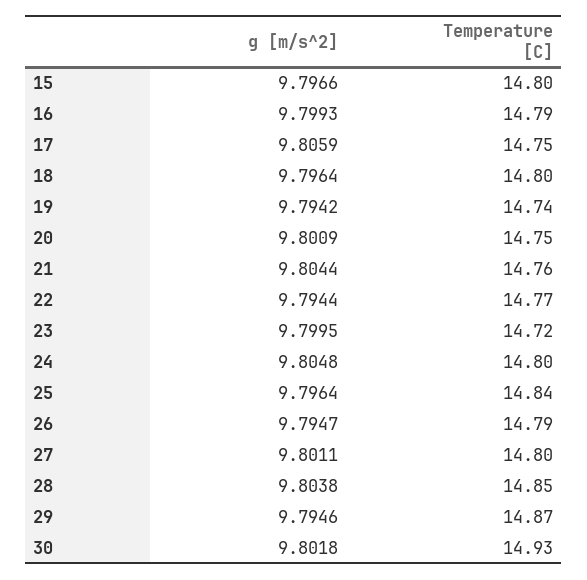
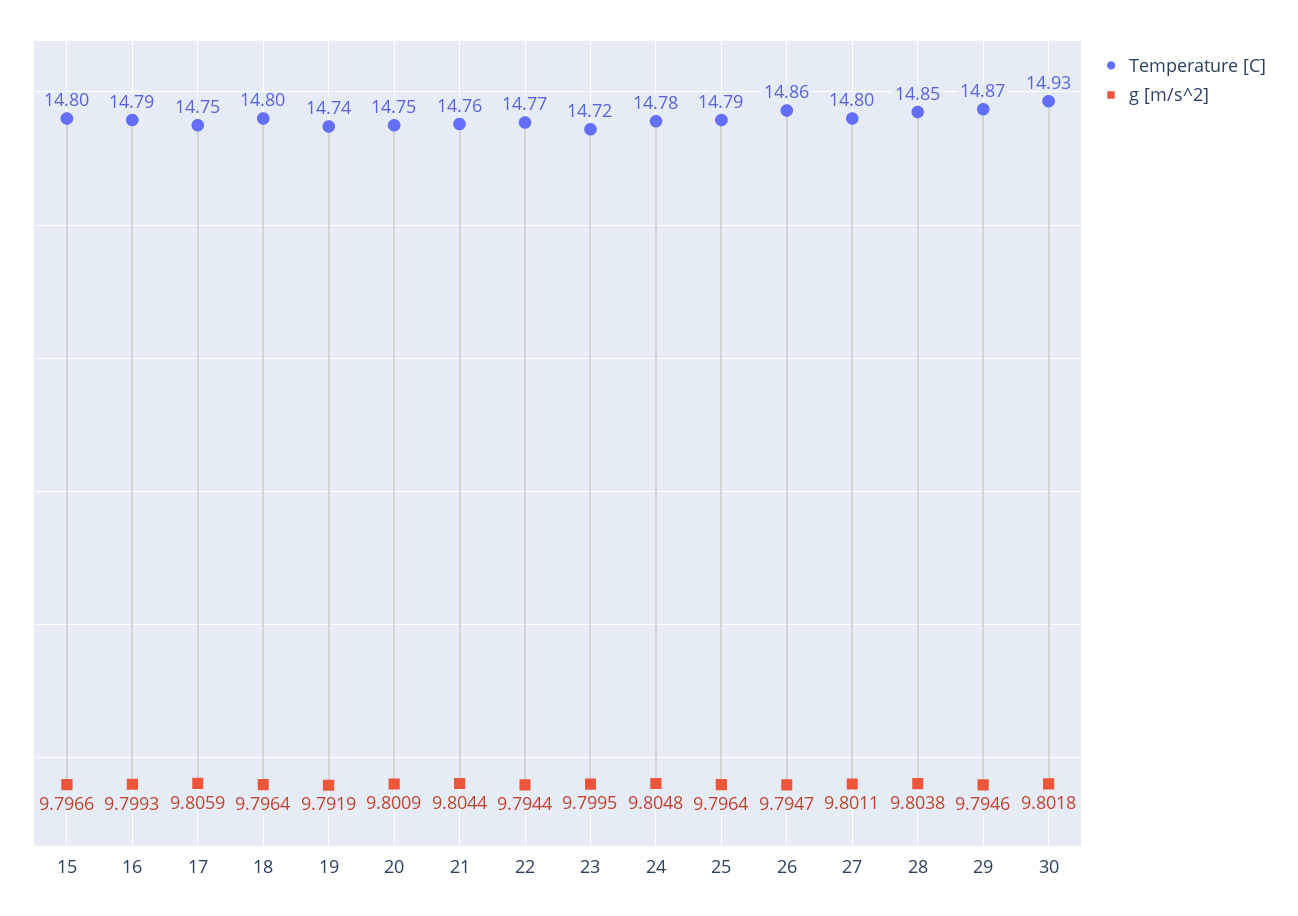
  {
    "g [m/s^2]": {
      "15": 9.7966,
      "16": 9.7993,
      "17": 9.8059,
      "18": 9.7964,
-     "19": 9.7942,
+     "19": 9.7919,
      "20": 9.8009,
      "21": 9.8044,
      "22": 9.7944,
      "23": 9.7995,
      "24": 9.8048,
      "25": 9.7964,
      "26": 9.7947,
      "27": 9.8011,
      "28": 9.8038,
      "29": 9.7946,
      "30": 9.8018
    },
    "Temperature [C]": {
      "15": 14.8,
      "16": 14.79,
      "17": 14.75,
      "18": 14.8,
      "19": 14.74,
      "20": 14.75,
      "21": 14.76,
      "22": 14.77,
      "23": 14.72,
-     "24": 14.8,
+     "24": 14.78,
-     "25": 14.84,
+     "25": 14.79,
-     "26": 14.79,
+     "26": 14.86,
      "27": 14.8,
      "28": 14.85,
      "29": 14.87,
      "30": 14.93
    }
  }

